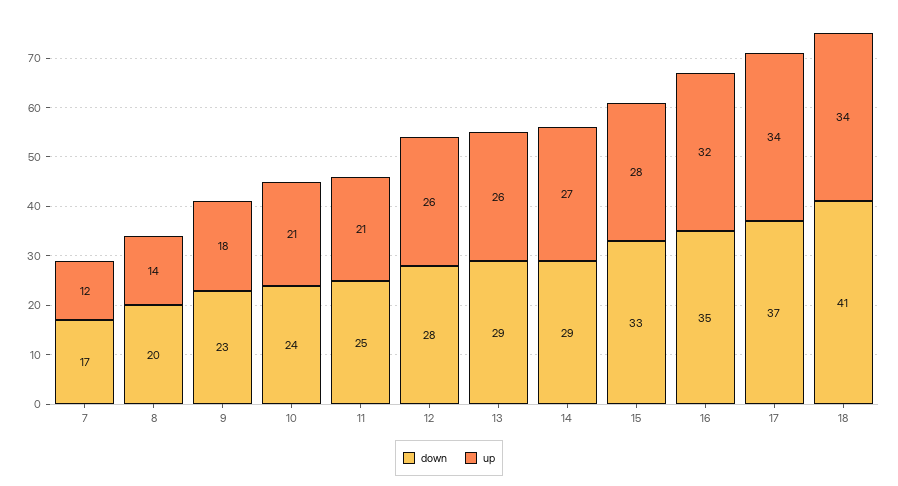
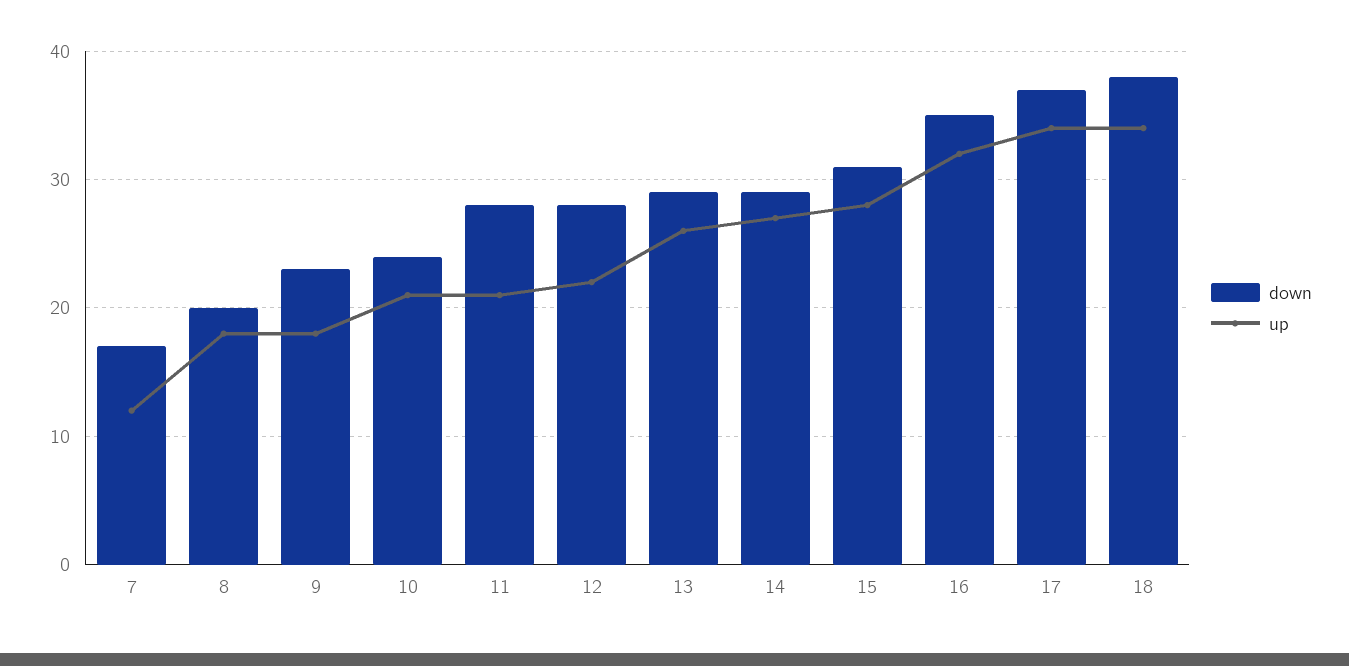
  {
    "down": {
      "7": 17,
      "8": 20,
      "9": 23,
      "10": 24,
-     "11": 25,
+     "11": 28,
      "12": 28,
      "13": 29,
      "14": 29,
-     "15": 33,
+     "15": 31,
      "16": 35,
      "17": 37,
-     "18": 41
+     "18": 38
    },
    "up": {
      "7": 12,
-     "8": 14,
+     "8": 18,
      "9": 18,
      "10": 21,
      "11": 21,
-     "12": 26,
+     "12": 22,
      "13": 26,
      "14": 27,
      "15": 28,
      "16": 32,
      "17": 34,
      "18": 34
    }
  }

